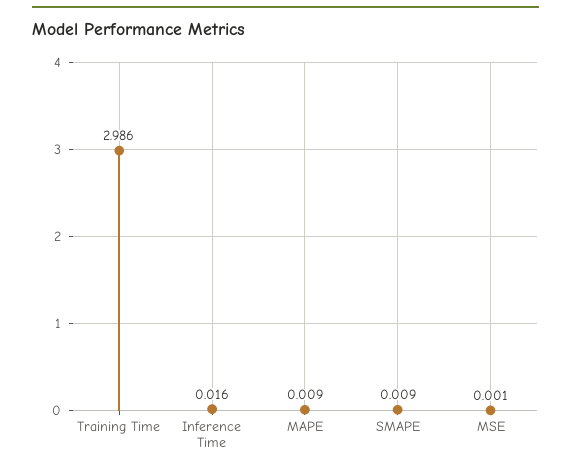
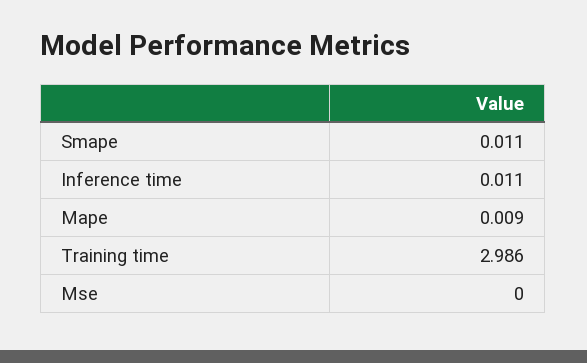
  {
    "Training Time": 2.986,
-   "Inference Time": 0.016,
+   "Inference Time": 0.011,
    "MAPE": 0.009,
-   "SMAPE": 0.009,
+   "SMAPE": 0.011,
-   "MSE": 0.001
+   "MSE": 0
  }

